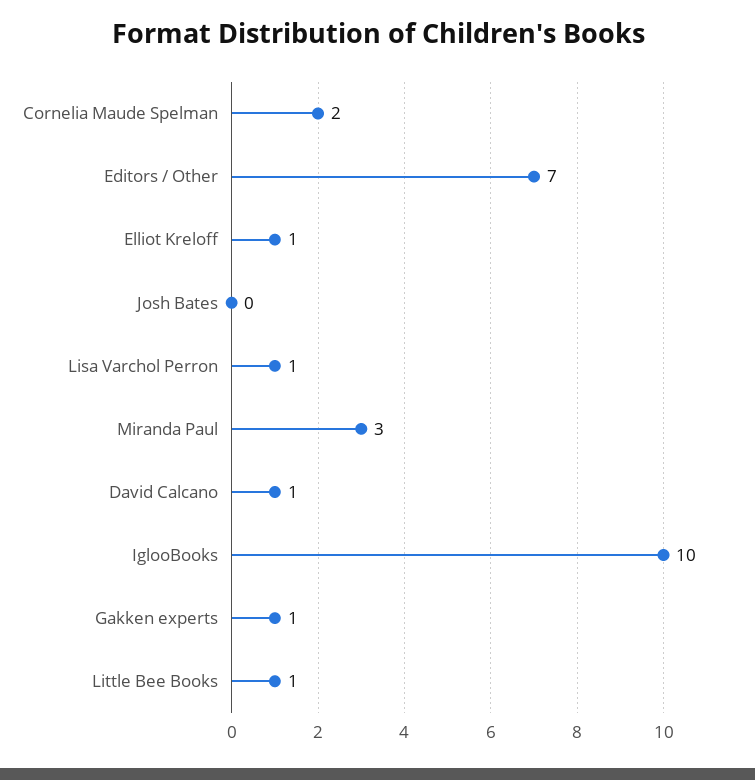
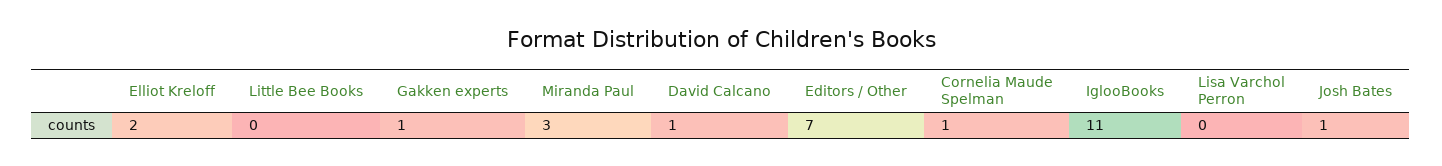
  {
-   "Cornelia Maude Spelman": 2,
+   "Cornelia Maude Spelman": 1,
    "Editors / Other": 7,
-   "Elliot Kreloff": 1,
+   "Elliot Kreloff": 2,
-   "Josh Bates": 0,
+   "Josh Bates": 1,
-   "Lisa Varchol Perron": 1,
+   "Lisa Varchol Perron": 0,
    "Miranda Paul": 3,
    "David Calcano": 1,
-   "IglooBooks": 10,
+   "IglooBooks": 11,
    "Gakken experts": 1,
-   "Little Bee Books": 1
+   "Little Bee Books": 0
  }

